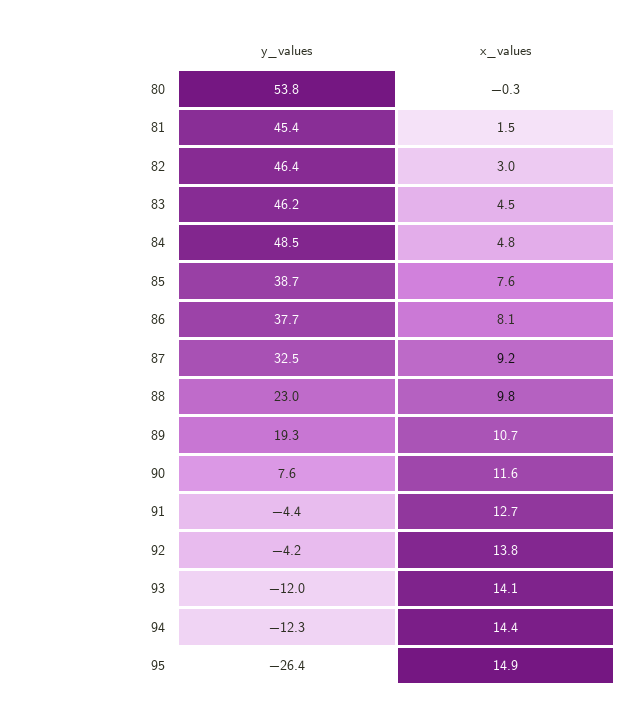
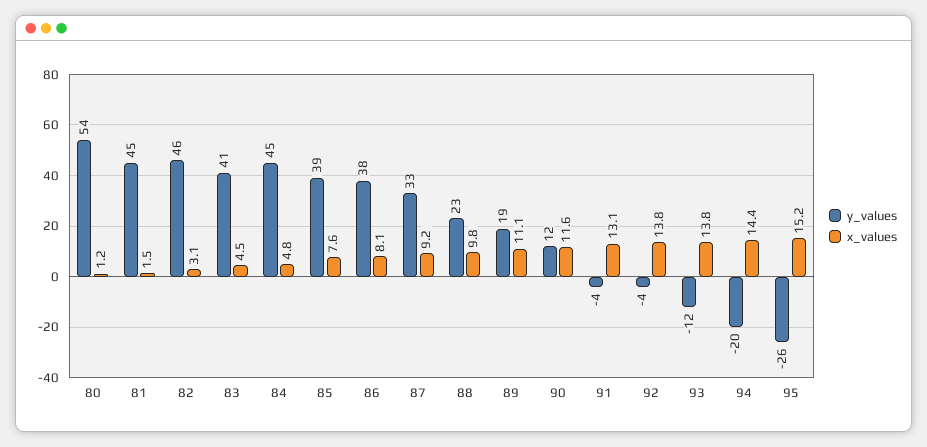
  {
    "y_values": {
      "80": 53.8,
      "81": 45.4,
      "82": 46.4,
-     "83": 46.2,
+     "83": 41,
-     "84": 48.5,
+     "84": 45,
      "85": 38.7,
      "86": 37.7,
      "87": 32.5,
      "88": 23,
      "89": 19.3,
-     "90": 7.6,
+     "90": 12,
      "91": -4.4,
      "92": -4.2,
      "93": -12,
-     "94": -12.3,
+     "94": -20,
      "95": -26.4
    },
    "x_values": {
-     "80": -0.3,
+     "80": 1.2,
      "81": 1.5,
-     "82": 3,
+     "82": 3.1,
      "83": 4.5,
      "84": 4.8,
      "85": 7.6,
      "86": 8.1,
      "87": 9.2,
      "88": 9.8,
-     "89": 10.7,
+     "89": 11.1,
      "90": 11.6,
-     "91": 12.7,
+     "91": 13.1,
      "92": 13.8,
-     "93": 14.1,
+     "93": 13.8,
      "94": 14.4,
-     "95": 14.9
+     "95": 15.2
    }
  }

